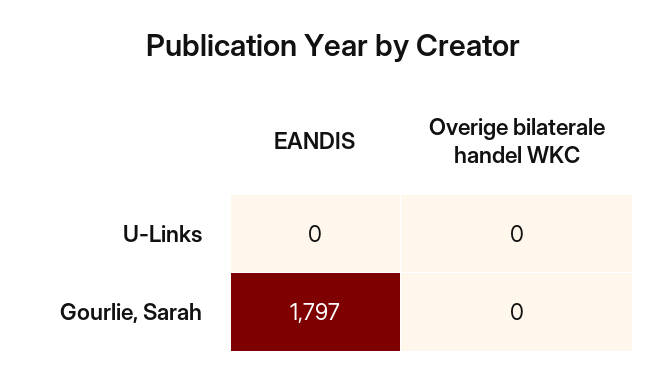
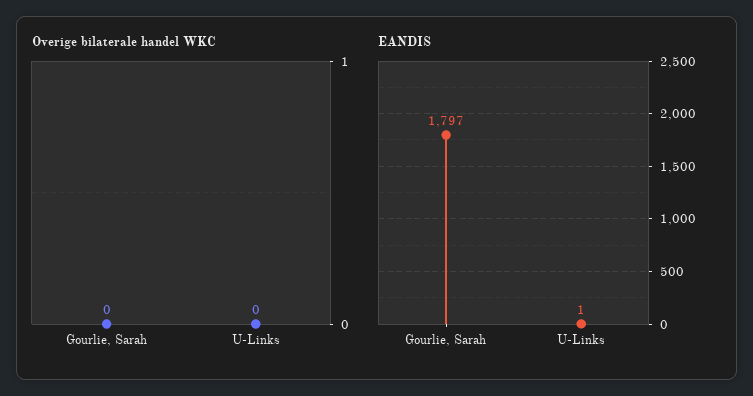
  {
    "EANDIS": {
-     "U-Links": 0,
+     "U-Links": 1,
      "Gourlie, Sarah": 1797
    },
    "Overige bilaterale handel WKC": {
      "U-Links": 0,
      "Gourlie, Sarah": 0
    }
  }

